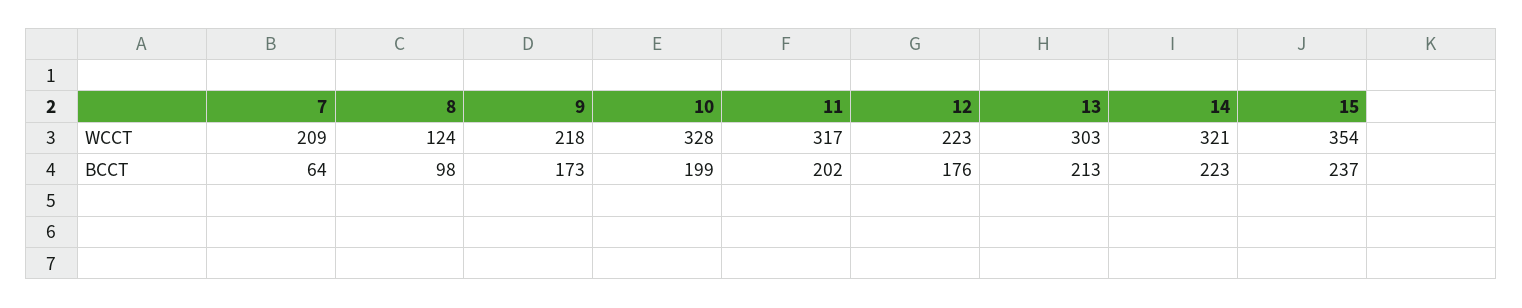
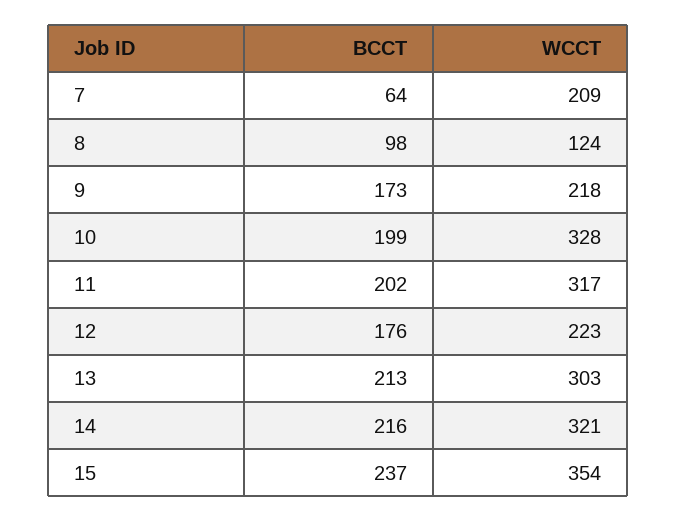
  {
    "7": {
      "WCCT": 209,
      "BCCT": 64
    },
    "8": {
      "WCCT": 124,
      "BCCT": 98
    },
    "9": {
      "WCCT": 218,
      "BCCT": 173
    },
    "10": {
      "WCCT": 328,
      "BCCT": 199
    },
    "11": {
      "WCCT": 317,
      "BCCT": 202
    },
    "12": {
      "WCCT": 223,
      "BCCT": 176
    },
    "13": {
      "WCCT": 303,
      "BCCT": 213
    },
    "14": {
      "WCCT": 321,
-     "BCCT": 223
+     "BCCT": 216
    },
    "15": {
      "WCCT": 354,
      "BCCT": 237
    }
  }

